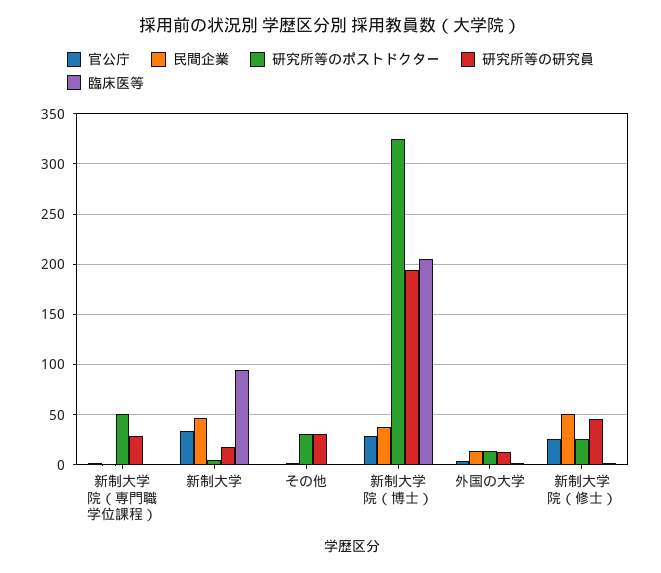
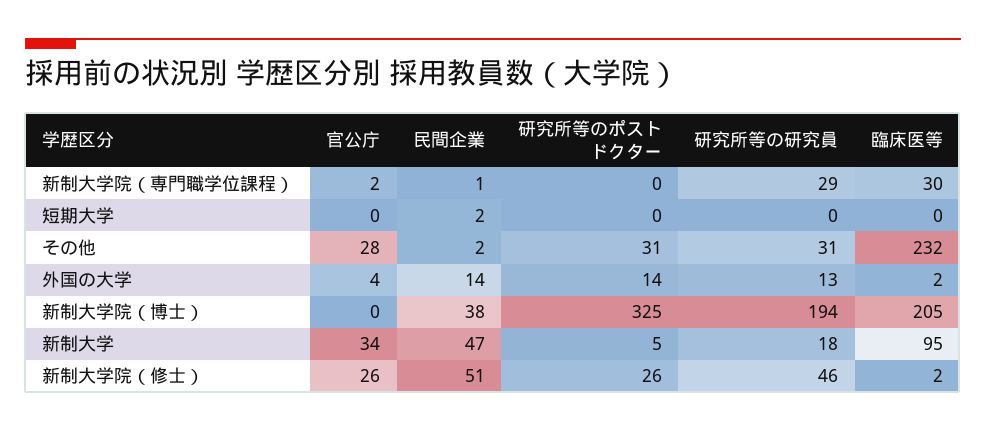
  {
    "官公庁": {
      "新制大学院（専門職学位課程）": 2,
      "新制大学": 34,
-     "その他": 0,
+     "その他": 28,
-     "新制大学院（博士）": 30,
+     "新制大学院（博士）": 0,
      "外国の大学": 4,
-     "新制大学院（修士）": 26
+     "新制大学院（修士）": 26,
+     "短期大学": 0
    },
    "民間企業": {
      "新制大学院（専門職学位課程）": 1,
      "新制大学": 47,
      "その他": 2,
      "新制大学院（博士）": 38,
      "外国の大学": 14,
-     "新制大学院（修士）": 51
+     "新制大学院（修士）": 51,
+     "短期大学": 2
    },
    "研究所等のポストドクター": {
-     "新制大学院（専門職学位課程）": 50,
+     "新制大学院（専門職学位課程）": 0,
      "新制大学": 5,
      "その他": 31,
      "新制大学院（博士）": 325,
      "外国の大学": 14,
-     "新制大学院（修士）": 26
+     "新制大学院（修士）": 26,
+     "短期大学": 0
    },
    "研究所等の研究員": {
      "新制大学院（専門職学位課程）": 29,
      "新制大学": 18,
      "その他": 31,
      "新制大学院（博士）": 194,
      "外国の大学": 13,
-     "新制大学院（修士）": 46
+     "新制大学院（修士）": 46,
+     "短期大学": 0
    },
    "臨床医等": {
-     "新制大学院（専門職学位課程）": 0,
+     "新制大学院（専門職学位課程）": 30,
      "新制大学": 95,
-     "その他": 0,
+     "その他": 232,
      "新制大学院（博士）": 205,
      "外国の大学": 2,
-     "新制大学院（修士）": 2
+     "新制大学院（修士）": 2,
+     "短期大学": 0
    }
  }

